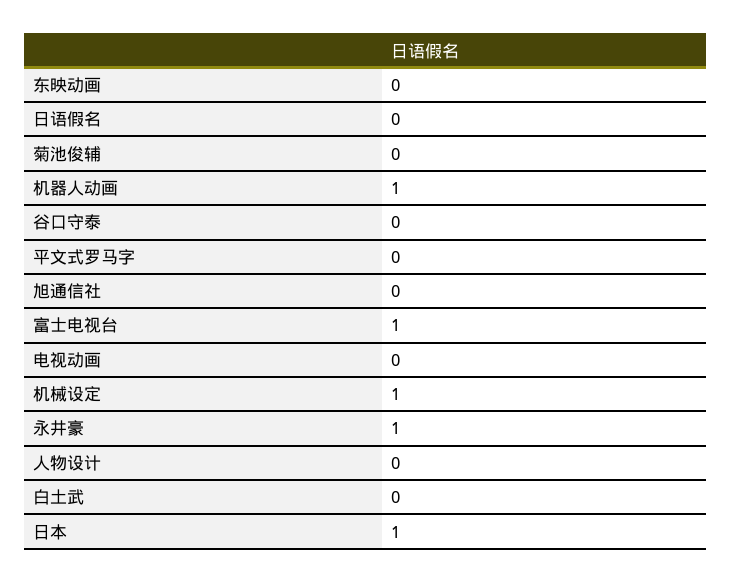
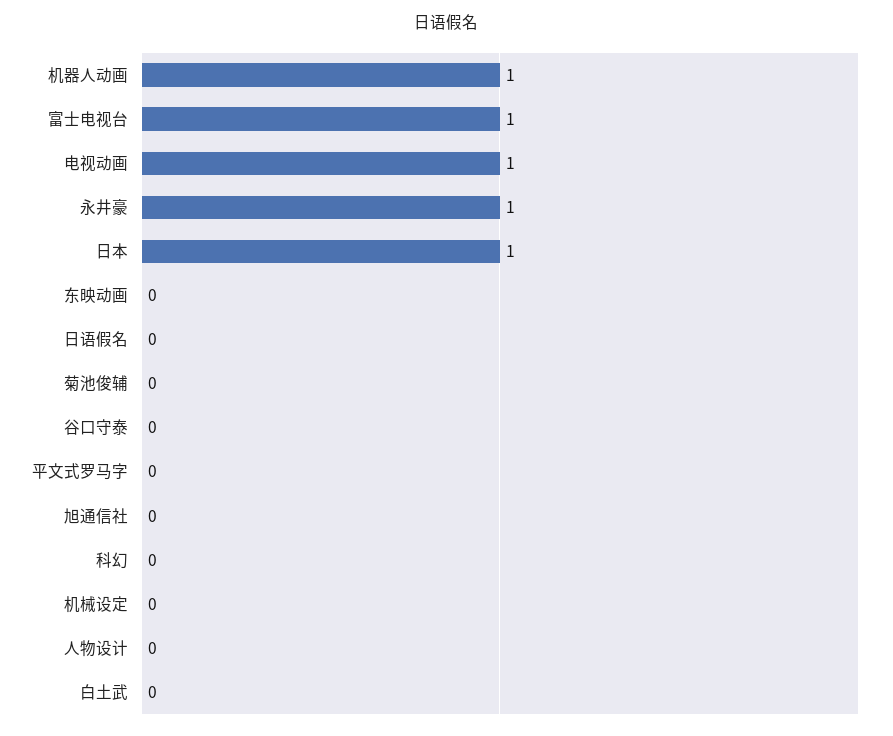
  {
    "东映动画": 0,
    "日语假名": 0,
    "菊池俊辅": 0,
    "机器人动画": 1,
    "谷口守泰": 0,
    "平文式罗马字": 0,
    "旭通信社": 0,
    "富士电视台": 1,
-   "电视动画": 0,
+   "电视动画": 1,
-   "机械设定": 1,
+   "机械设定": 0,
    "永井豪": 1,
    "人物设计": 0,
    "白土武": 0,
-   "日本": 1
+   "日本": 1,
+   "科幻": 0
  }

